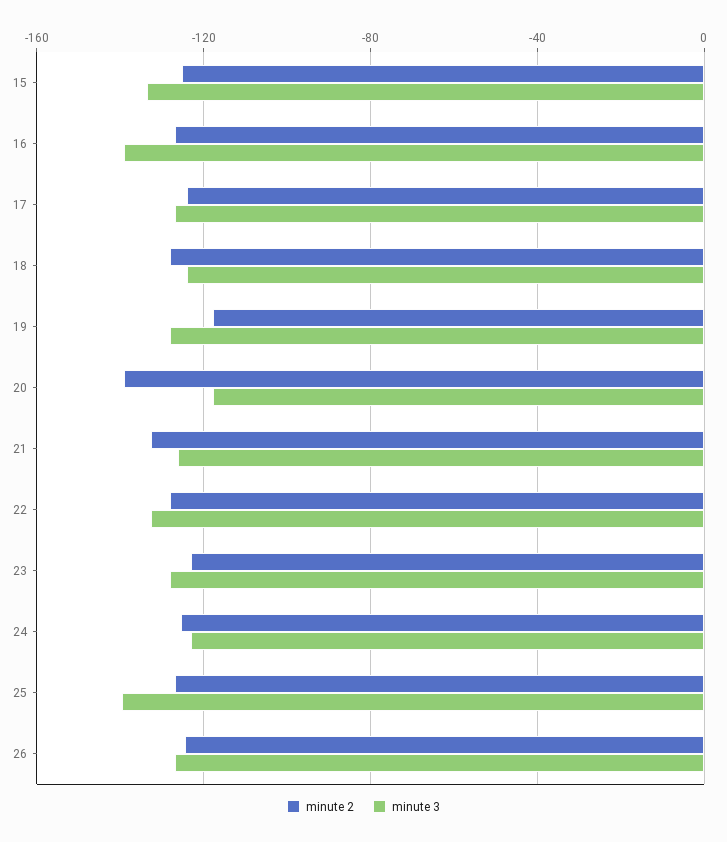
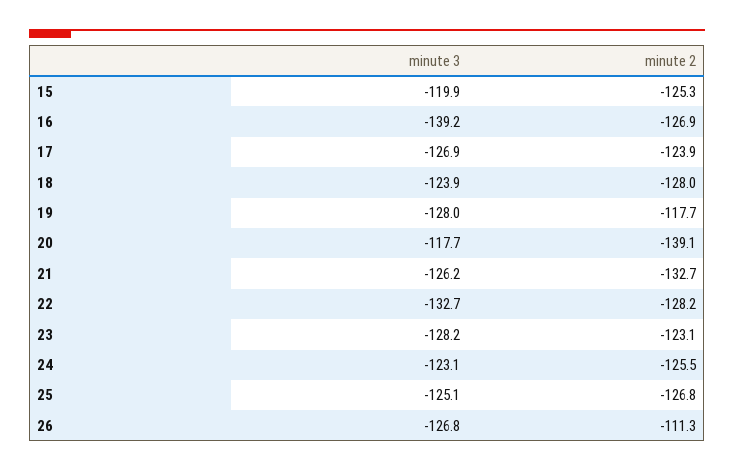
  {
    "minute 2": {
      "15": -125.3,
      "16": -126.9,
      "17": -123.9,
      "18": -128,
      "19": -117.7,
      "20": -139.1,
      "21": -132.7,
      "22": -128.2,
      "23": -123.1,
      "24": -125.5,
      "25": -126.8,
-     "26": -125
+     "26": -111.3
    },
    "minute 3": {
-     "15": -135,
+     "15": -119.9,
      "16": -139.2,
      "17": -126.9,
      "18": -123.9,
      "19": -128,
      "20": -117.7,
      "21": -126.2,
      "22": -132.7,
      "23": -128.2,
      "24": -123.1,
-     "25": -140,
+     "25": -125.1,
      "26": -126.8
    }
  }

